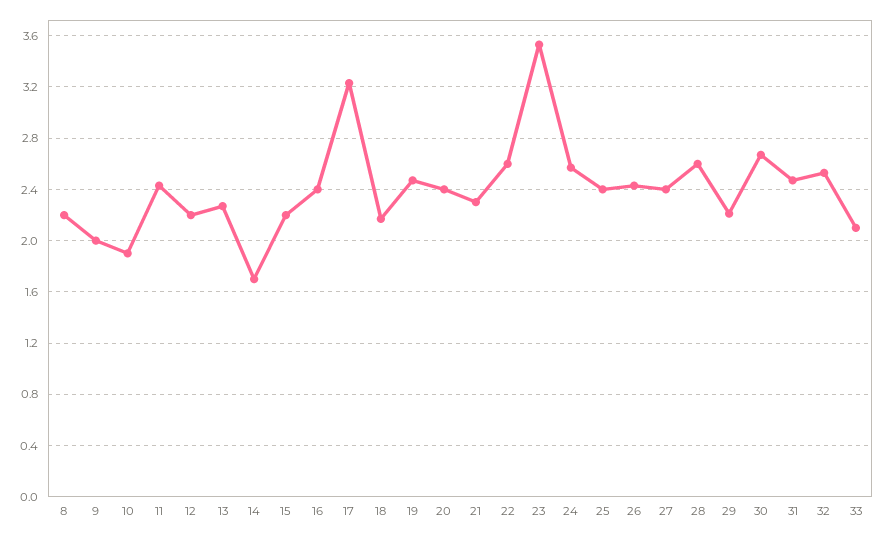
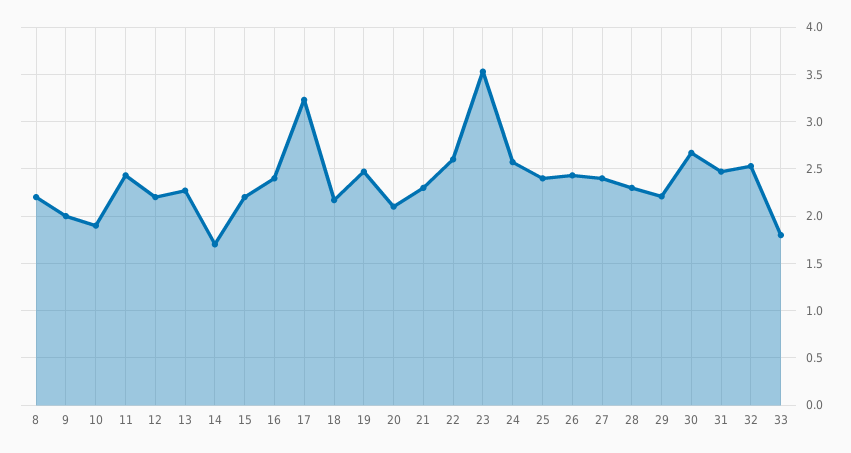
  {
    "8": 2.2,
    "9": 2,
    "10": 1.9,
    "11": 2.45,
    "12": 2.2,
    "13": 2.25,
    "14": 1.7,
    "15": 2.2,
    "16": 2.4,
    "17": 3.25,
    "18": 2.15,
    "19": 2.45,
-   "20": 2.4,
+   "20": 2.1,
    "21": 2.3,
    "22": 2.6,
    "23": 3.55,
    "24": 2.55,
    "25": 2.4,
    "26": 2.45,
    "27": 2.4,
-   "28": 2.6,
+   "28": 2.3,
    "29": 2.2,
    "30": 2.65,
    "31": 2.45,
    "32": 2.55,
-   "33": 2.1
+   "33": 1.8
  }

